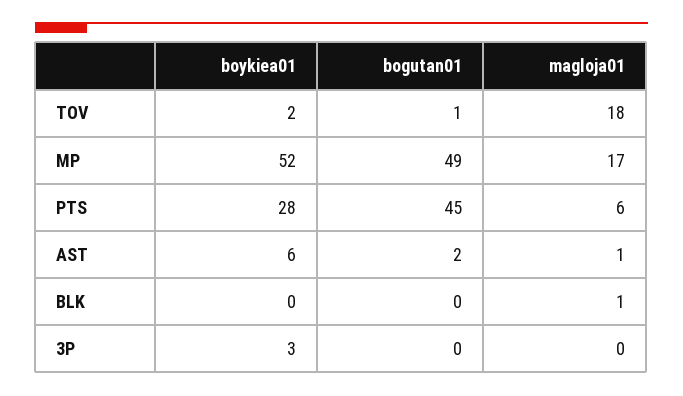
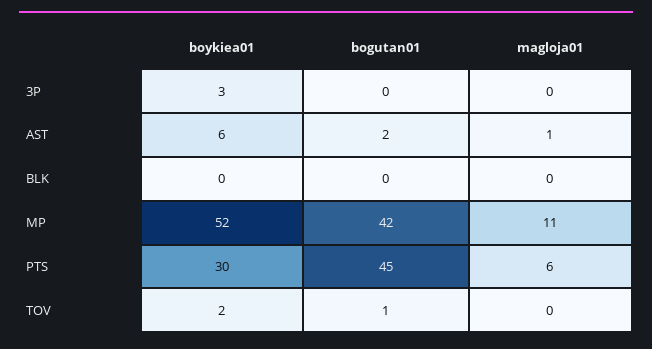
  {
    "boykiea01": {
      "TOV": 2,
      "MP": 52,
-     "PTS": 28,
+     "PTS": 30,
      "AST": 6,
      "BLK": 0,
      "3P": 3
    },
    "bogutan01": {
      "TOV": 1,
-     "MP": 49,
+     "MP": 42,
      "PTS": 45,
      "AST": 2,
      "BLK": 0,
      "3P": 0
    },
    "magloja01": {
-     "TOV": 18,
+     "TOV": 0,
-     "MP": 17,
+     "MP": 11,
      "PTS": 6,
      "AST": 1,
-     "BLK": 1,
+     "BLK": 0,
      "3P": 0
    }
  }

